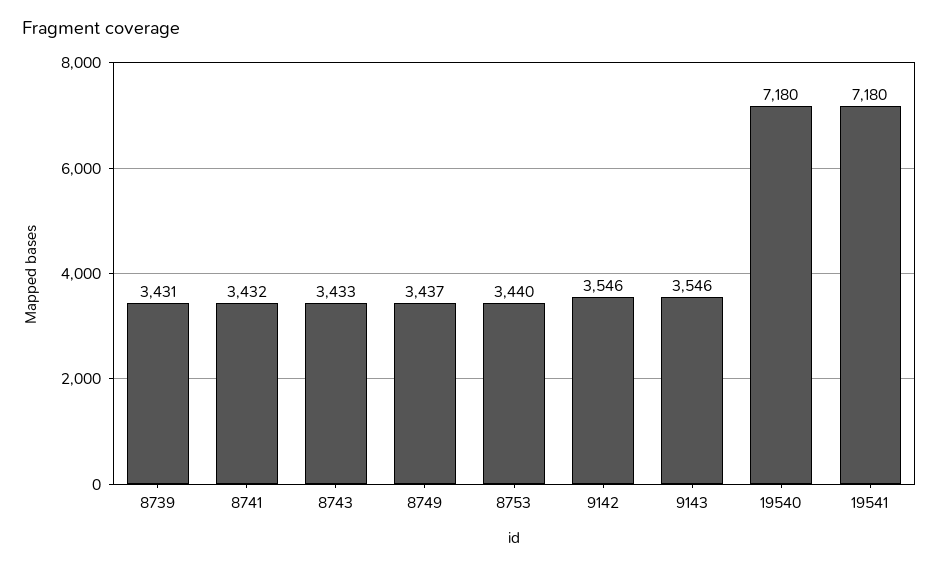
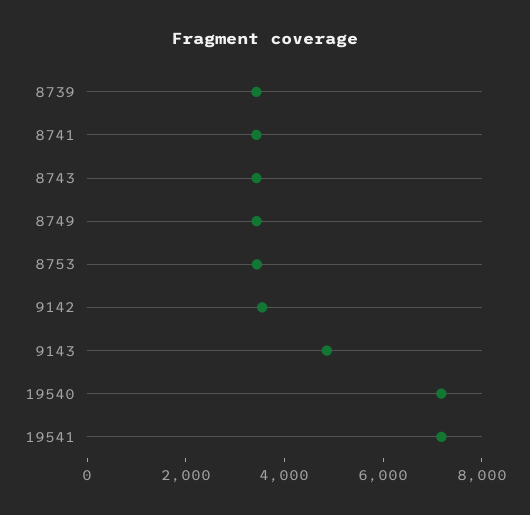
  {
    "8739": 3431,
    "8741": 3432,
    "8743": 3433,
    "8749": 3437,
    "8753": 3440,
    "9142": 3546,
-   "9143": 3546,
+   "9143": 5000,
    "19540": 7180,
    "19541": 7180
  }

